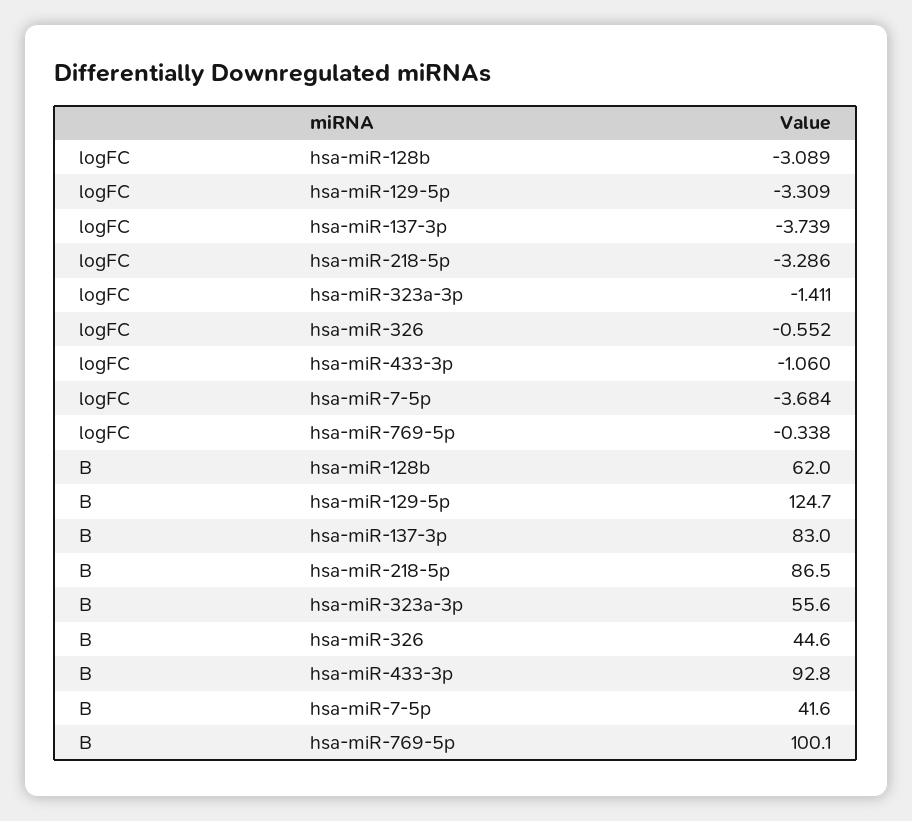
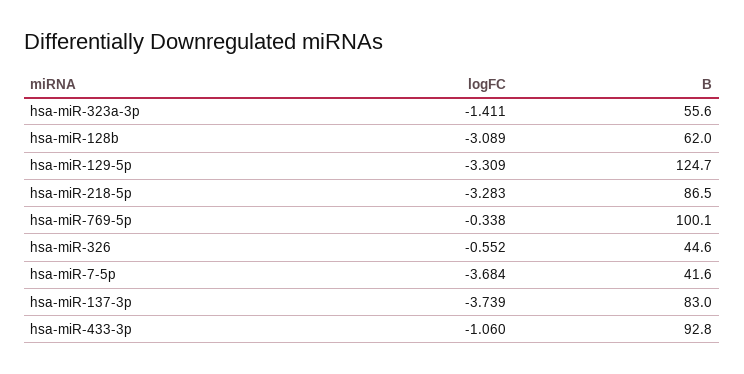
  {
    "logFC": {
      "hsa-miR-128b": -3.089,
      "hsa-miR-129-5p": -3.309,
      "hsa-miR-137-3p": -3.739,
-     "hsa-miR-218-5p": -3.286,
+     "hsa-miR-218-5p": -3.283,
      "hsa-miR-323a-3p": -1.411,
      "hsa-miR-326": -0.552,
      "hsa-miR-433-3p": -1.06,
      "hsa-miR-7-5p": -3.684,
      "hsa-miR-769-5p": -0.338
    },
    "B": {
      "hsa-miR-128b": 62,
      "hsa-miR-129-5p": 124.7,
      "hsa-miR-137-3p": 83,
      "hsa-miR-218-5p": 86.5,
      "hsa-miR-323a-3p": 55.6,
      "hsa-miR-326": 44.6,
      "hsa-miR-433-3p": 92.8,
      "hsa-miR-7-5p": 41.6,
      "hsa-miR-769-5p": 100.1
    }
  }

